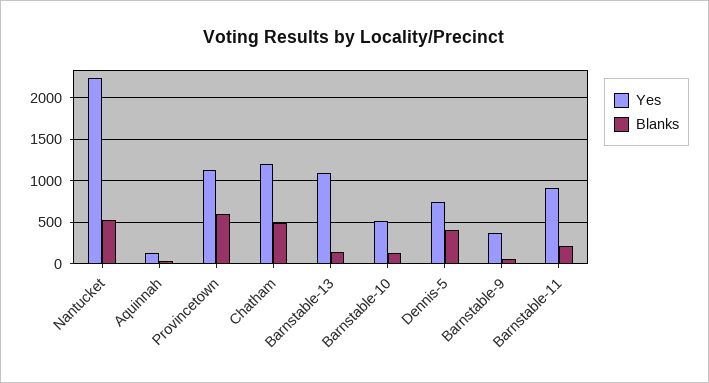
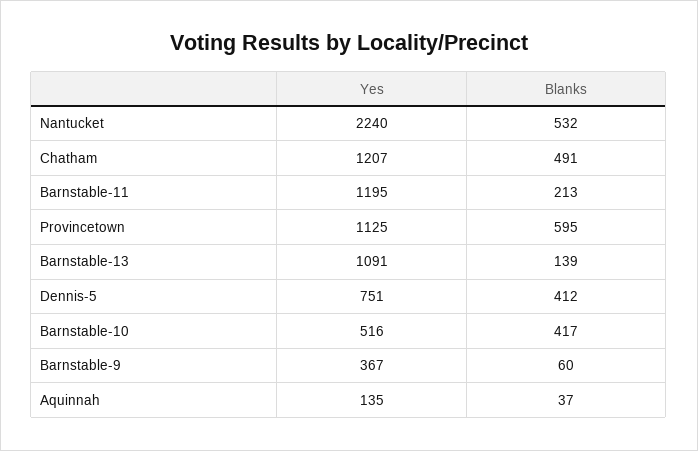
  {
    "Yes": {
      "Nantucket": 2240,
      "Aquinnah": 135,
      "Provincetown": 1125,
      "Chatham": 1207,
      "Barnstable-13": 1091,
      "Barnstable-10": 516,
      "Dennis-5": 751,
      "Barnstable-9": 367,
-     "Barnstable-11": 900
+     "Barnstable-11": 1195
    },
    "Blanks": {
      "Nantucket": 532,
      "Aquinnah": 37,
      "Provincetown": 595,
      "Chatham": 491,
      "Barnstable-13": 139,
-     "Barnstable-10": 100,
+     "Barnstable-10": 417,
      "Dennis-5": 412,
      "Barnstable-9": 60,
      "Barnstable-11": 213
    }
  }

